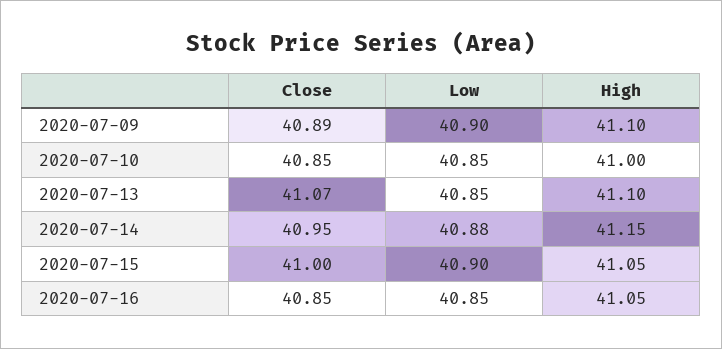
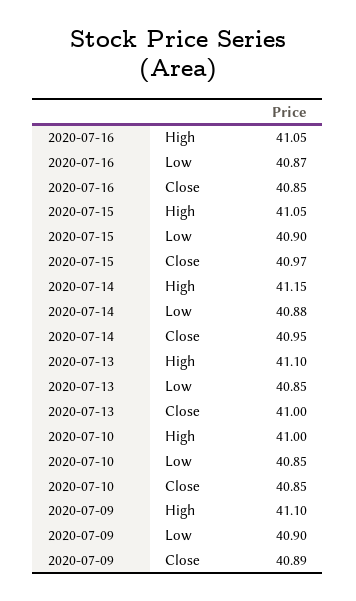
  {
    "Close": {
      "2020-07-09": 40.89,
      "2020-07-10": 40.85,
-     "2020-07-13": 41.07,
+     "2020-07-13": 41,
      "2020-07-14": 40.95,
-     "2020-07-15": 41,
+     "2020-07-15": 40.97,
      "2020-07-16": 40.85
    },
    "Low": {
      "2020-07-09": 40.9,
      "2020-07-10": 40.85,
      "2020-07-13": 40.85,
      "2020-07-14": 40.88,
      "2020-07-15": 40.9,
-     "2020-07-16": 40.85
+     "2020-07-16": 40.87
    },
    "High": {
      "2020-07-09": 41.1,
      "2020-07-10": 41,
      "2020-07-13": 41.1,
      "2020-07-14": 41.15,
      "2020-07-15": 41.05,
      "2020-07-16": 41.05
    }
  }

